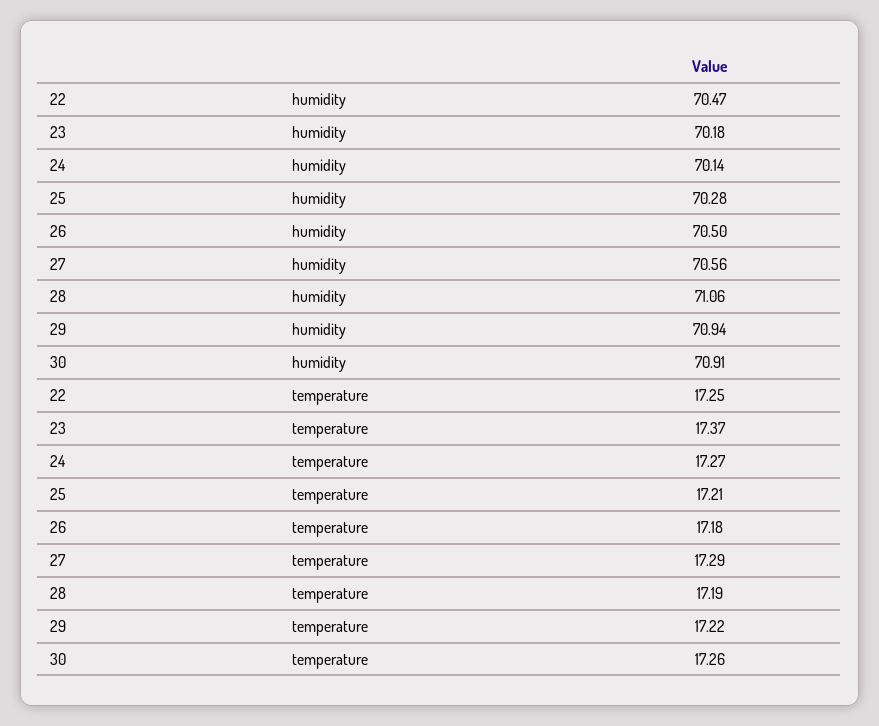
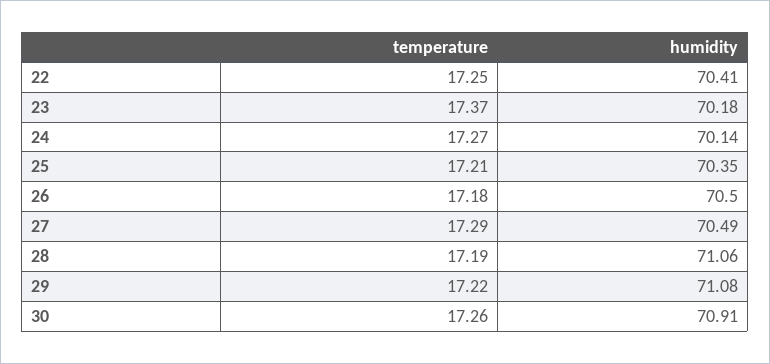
  {
    "22": {
-     "humidity": 70.47,
+     "humidity": 70.41,
      "temperature": 17.25
    },
    "23": {
      "humidity": 70.18,
      "temperature": 17.37
    },
    "24": {
      "humidity": 70.14,
      "temperature": 17.27
    },
    "25": {
-     "humidity": 70.28,
+     "humidity": 70.35,
      "temperature": 17.21
    },
    "26": {
      "humidity": 70.5,
      "temperature": 17.18
    },
    "27": {
-     "humidity": 70.56,
+     "humidity": 70.49,
      "temperature": 17.29
    },
    "28": {
      "humidity": 71.06,
      "temperature": 17.19
    },
    "29": {
-     "humidity": 70.94,
+     "humidity": 71.08,
      "temperature": 17.22
    },
    "30": {
      "humidity": 70.91,
      "temperature": 17.26
    }
  }

